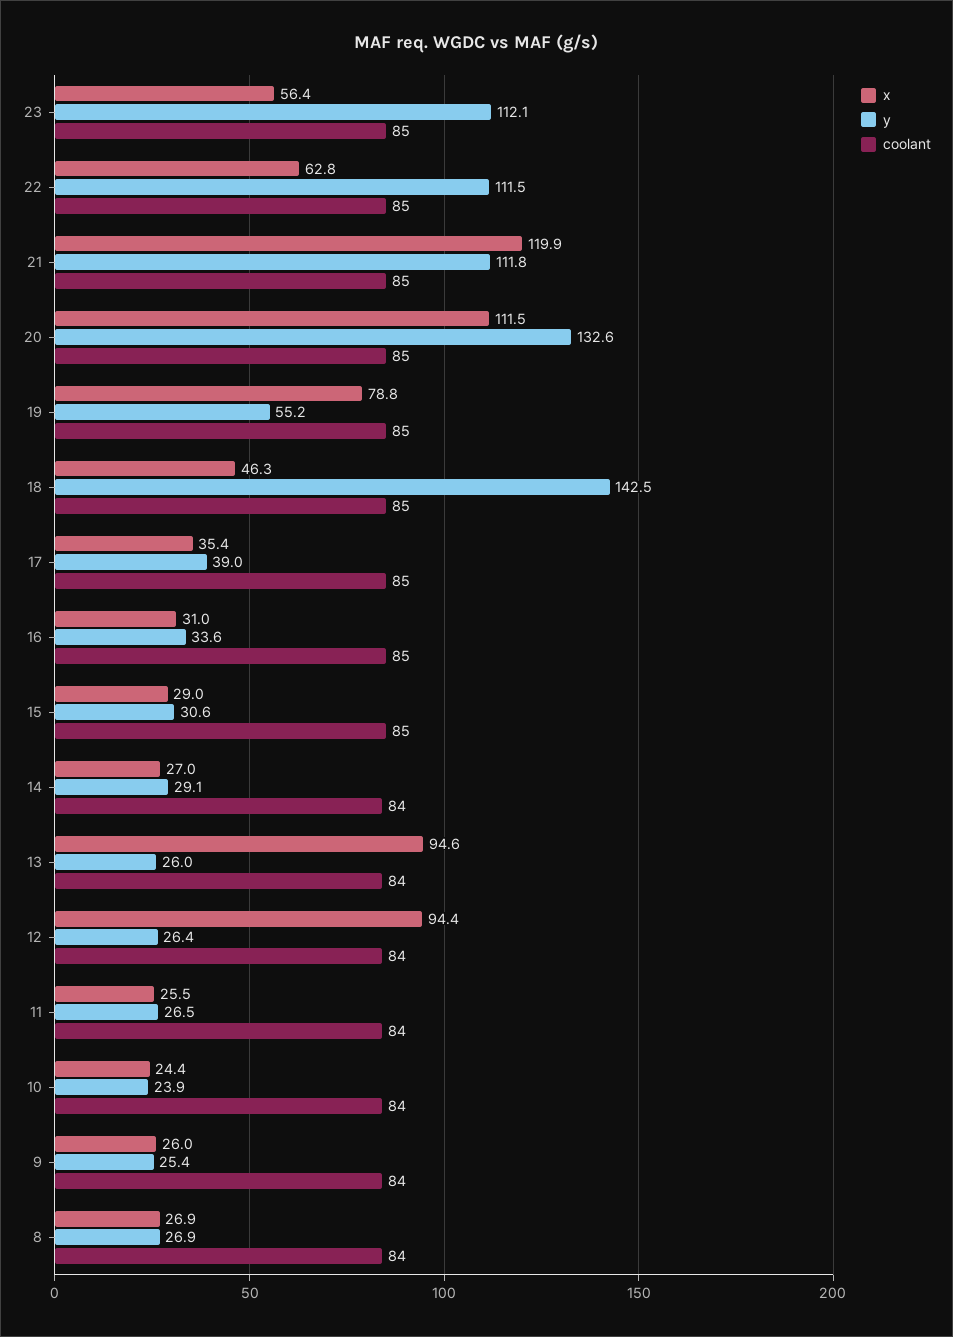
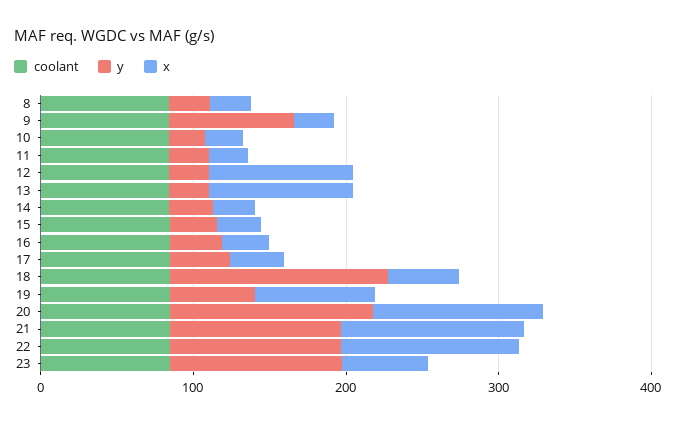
  {
    "x": {
      "23": 56.4,
-     "22": 62.8,
+     "22": 120,
      "21": 119.9,
      "20": 111.5,
      "19": 78.8,
      "18": 46.3,
      "17": 35.4,
      "16": 31,
      "15": 29,
      "14": 27,
      "13": 94.6,
      "12": 94.4,
      "11": 25.5,
      "10": 24.4,
      "9": 26,
      "8": 26.9
    },
    "y": {
      "23": 112.1,
      "22": 111.5,
      "21": 111.8,
      "20": 132.6,
      "19": 55.2,
      "18": 142.5,
      "17": 39,
      "16": 33.6,
      "15": 30.6,
      "14": 29.1,
      "13": 26,
      "12": 26.4,
      "11": 26.5,
      "10": 23.9,
-     "9": 25.4,
+     "9": 80,
      "8": 26.9
    },
    "coolant": {
      "23": 85,
      "22": 85,
      "21": 85,
      "20": 85,
      "19": 85,
      "18": 85,
      "17": 85,
      "16": 85,
      "15": 85,
      "14": 84,
      "13": 84,
      "12": 84,
      "11": 84,
      "10": 84,
      "9": 84,
      "8": 84
    }
  }

